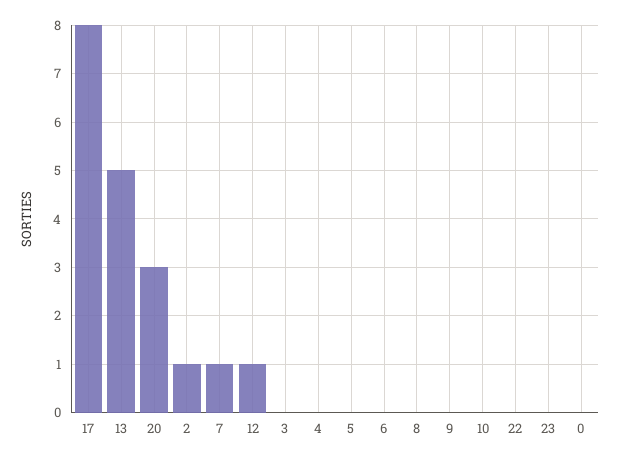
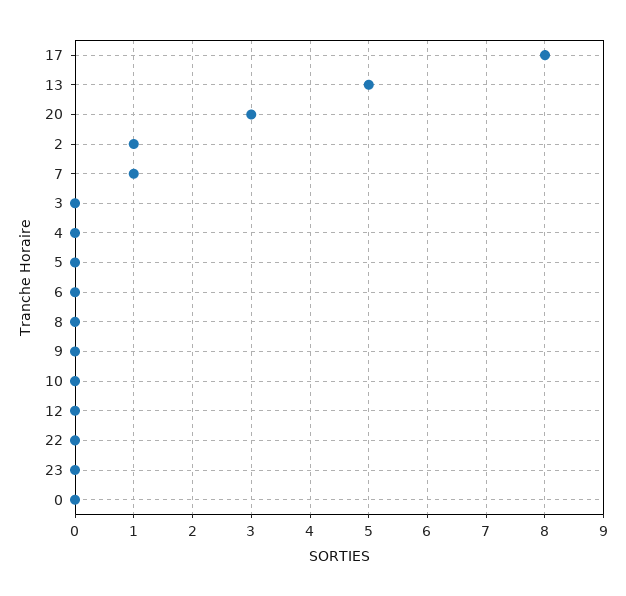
  {
    "17": 8,
    "13": 5,
    "20": 3,
    "2": 1,
    "7": 1,
-   "12": 1,
+   "12": 0,
    "3": 0,
    "4": 0,
    "5": 0,
    "6": 0,
    "8": 0,
    "9": 0,
    "10": 0,
    "22": 0,
    "23": 0,
    "0": 0
  }

